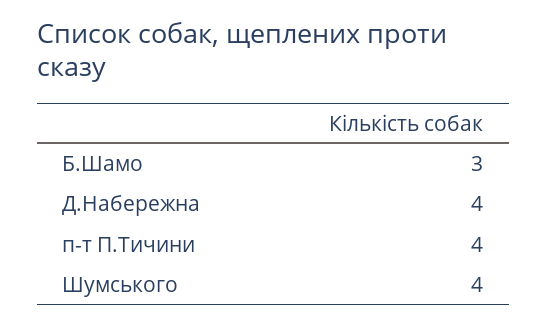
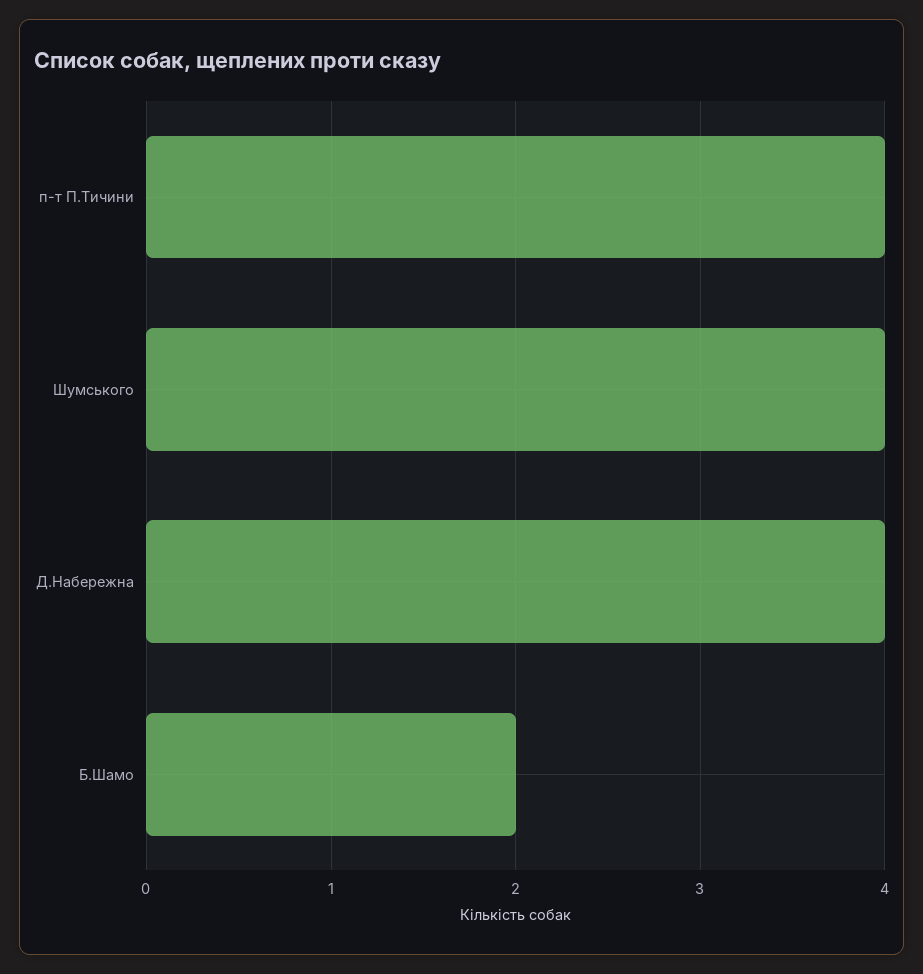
  {
-   "Б.Шамо": 3,
+   "Б.Шамо": 2,
    "Д.Набережна": 4,
    "п-т П.Тичини": 4,
    "Шумського": 4
  }

